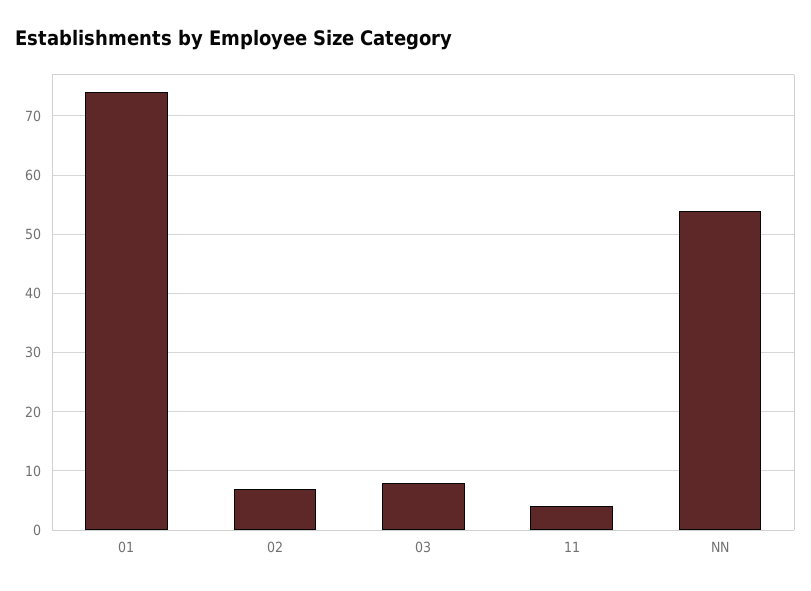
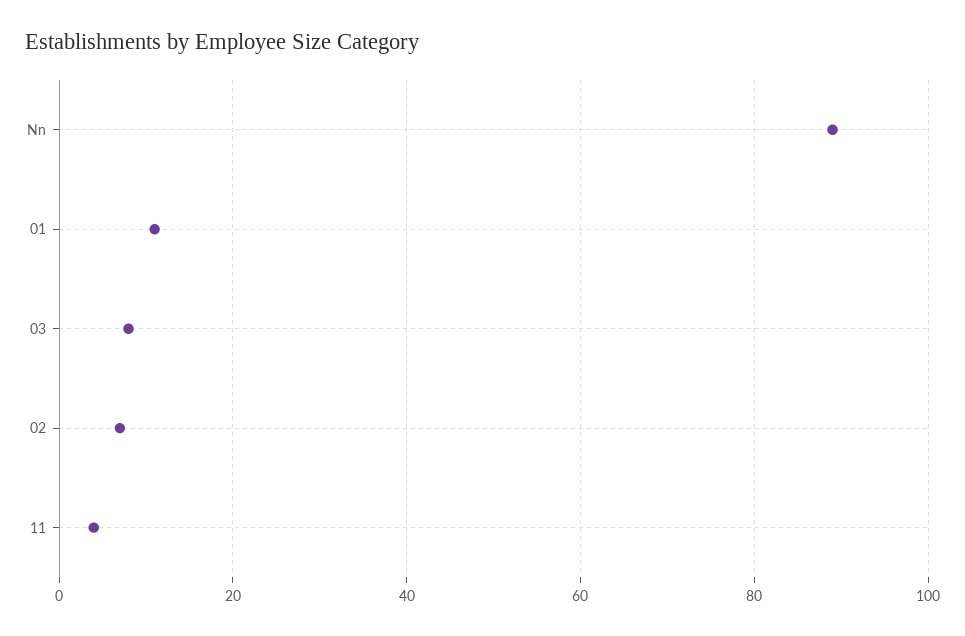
  {
-   "01": 75,
+   "01": 10,
    "02": 5,
    "03": 10,
    "11": 5,
-   "NN": 55
+   "NN": 90
  }

